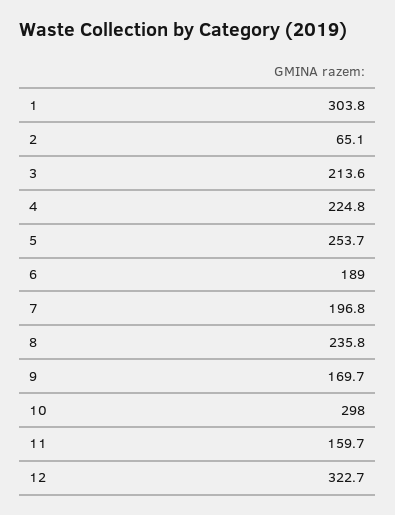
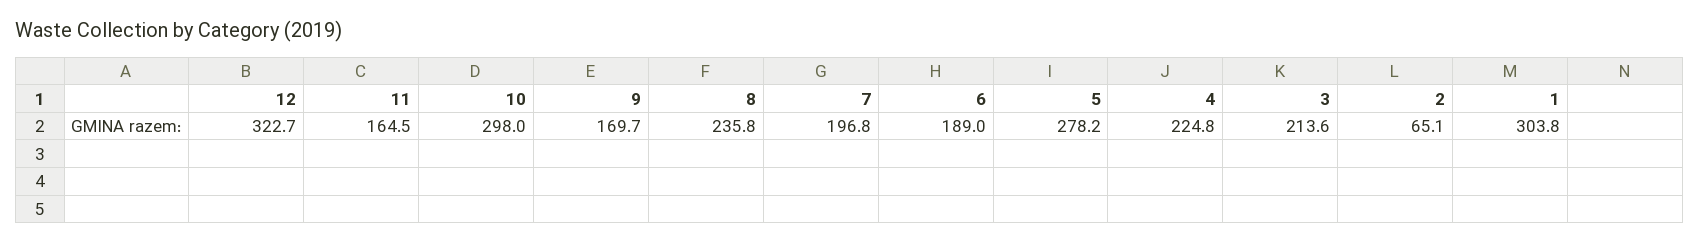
  {
    "1": 303.8,
    "2": 65.1,
    "3": 213.6,
    "4": 224.8,
-   "5": 253.7,
+   "5": 278.2,
    "6": 189,
    "7": 196.8,
    "8": 235.8,
    "9": 169.7,
    "10": 298,
-   "11": 159.7,
+   "11": 164.5,
    "12": 322.7
  }

